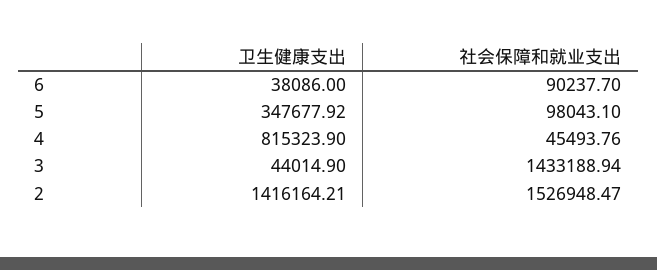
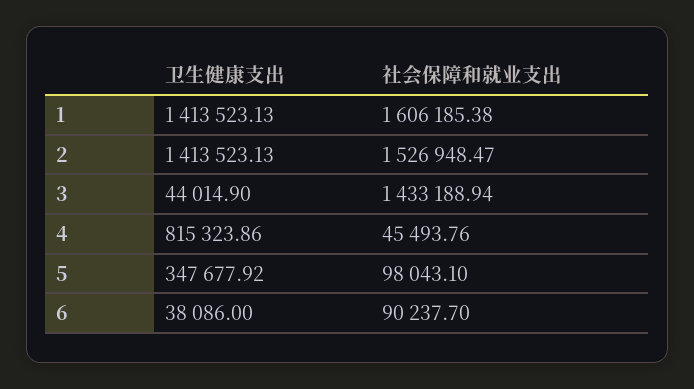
  {
    "卫生健康支出": {
      "6": 38086,
      "5": 347677.92,
-     "4": 815323.9,
+     "4": 815323.86,
      "3": 44014.9,
-     "2": 1416164.21
+     "2": 1413523.13,
+     "1": 1413523.13
    },
    "社会保障和就业支出": {
      "6": 90237.7,
      "5": 98043.1,
      "4": 45493.76,
      "3": 1433188.94,
-     "2": 1526948.47
+     "2": 1526948.47,
+     "1": 1606185.38
    }
  }

